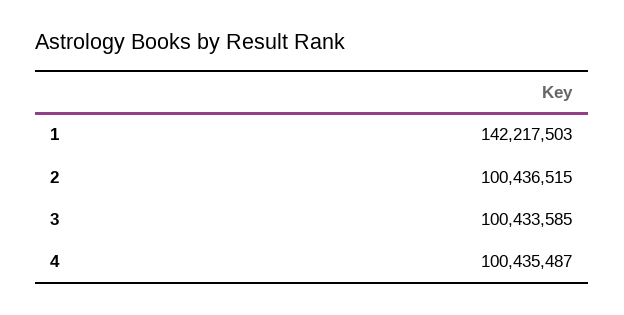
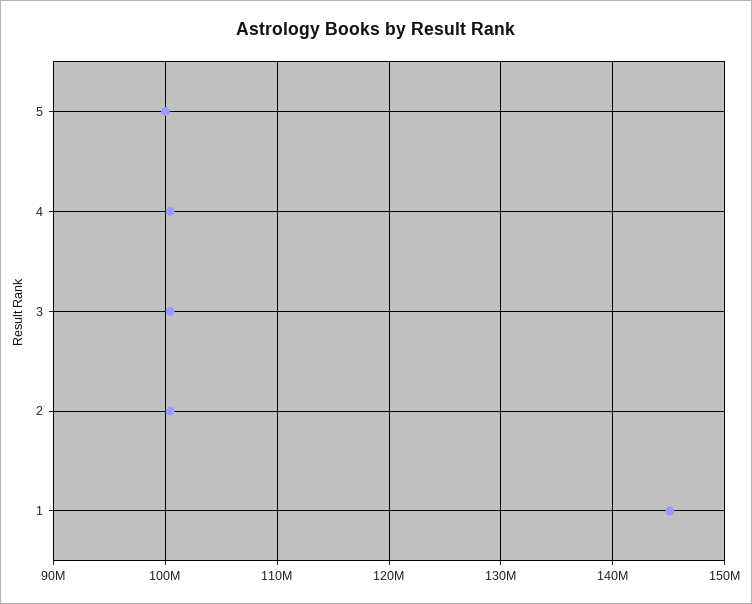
  {
-   "1": 142217503,
+   "1": 145000000,
    "2": 100436515,
    "3": 100433585,
-   "4": 100435487
+   "4": 100435487,
+   "5": 100000000
  }

